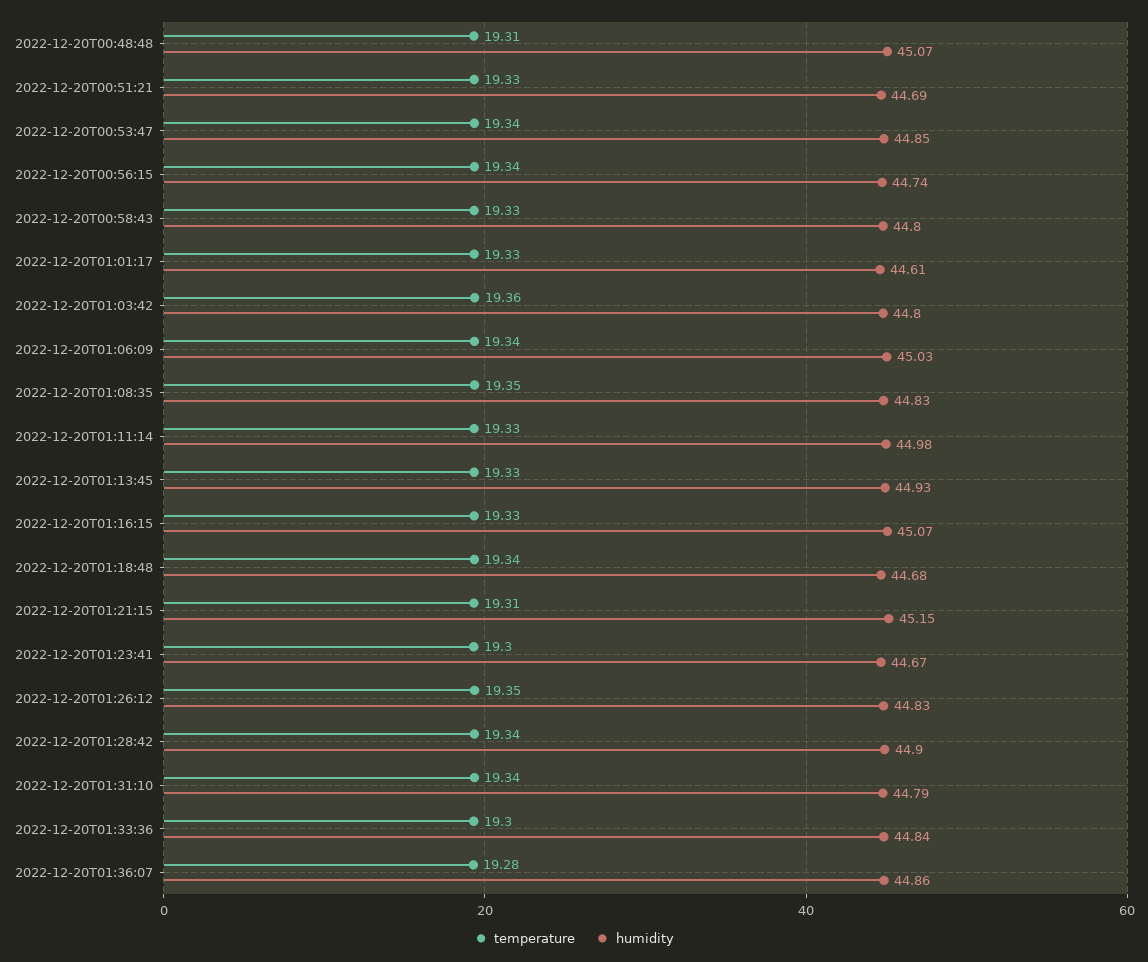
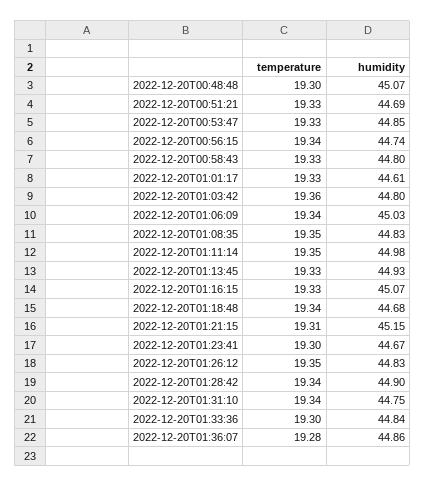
  {
    "temperature": {
-     "2022-12-20T00:48:48": 19.31,
+     "2022-12-20T00:48:48": 19.3,
      "2022-12-20T00:51:21": 19.33,
-     "2022-12-20T00:53:47": 19.34,
+     "2022-12-20T00:53:47": 19.33,
      "2022-12-20T00:56:15": 19.34,
      "2022-12-20T00:58:43": 19.33,
      "2022-12-20T01:01:17": 19.33,
      "2022-12-20T01:03:42": 19.36,
      "2022-12-20T01:06:09": 19.34,
      "2022-12-20T01:08:35": 19.35,
-     "2022-12-20T01:11:14": 19.33,
+     "2022-12-20T01:11:14": 19.35,
      "2022-12-20T01:13:45": 19.33,
      "2022-12-20T01:16:15": 19.33,
      "2022-12-20T01:18:48": 19.34,
      "2022-12-20T01:21:15": 19.31,
      "2022-12-20T01:23:41": 19.3,
      "2022-12-20T01:26:12": 19.35,
      "2022-12-20T01:28:42": 19.34,
      "2022-12-20T01:31:10": 19.34,
      "2022-12-20T01:33:36": 19.3,
      "2022-12-20T01:36:07": 19.28
    },
    "humidity": {
      "2022-12-20T00:48:48": 45.07,
      "2022-12-20T00:51:21": 44.69,
      "2022-12-20T00:53:47": 44.85,
      "2022-12-20T00:56:15": 44.74,
      "2022-12-20T00:58:43": 44.8,
      "2022-12-20T01:01:17": 44.61,
      "2022-12-20T01:03:42": 44.8,
      "2022-12-20T01:06:09": 45.03,
      "2022-12-20T01:08:35": 44.83,
      "2022-12-20T01:11:14": 44.98,
      "2022-12-20T01:13:45": 44.93,
      "2022-12-20T01:16:15": 45.07,
      "2022-12-20T01:18:48": 44.68,
      "2022-12-20T01:21:15": 45.15,
      "2022-12-20T01:23:41": 44.67,
      "2022-12-20T01:26:12": 44.83,
      "2022-12-20T01:28:42": 44.9,
-     "2022-12-20T01:31:10": 44.79,
+     "2022-12-20T01:31:10": 44.75,
      "2022-12-20T01:33:36": 44.84,
      "2022-12-20T01:36:07": 44.86
    }
  }

